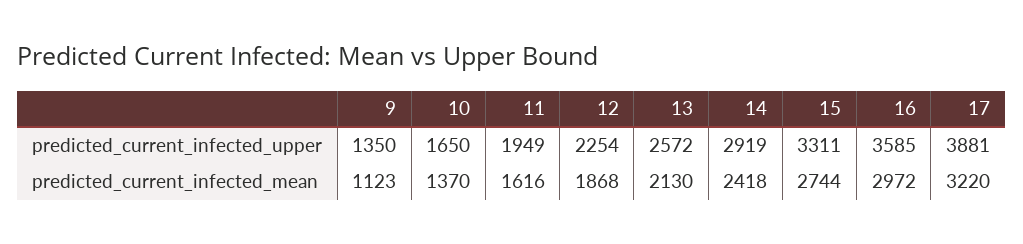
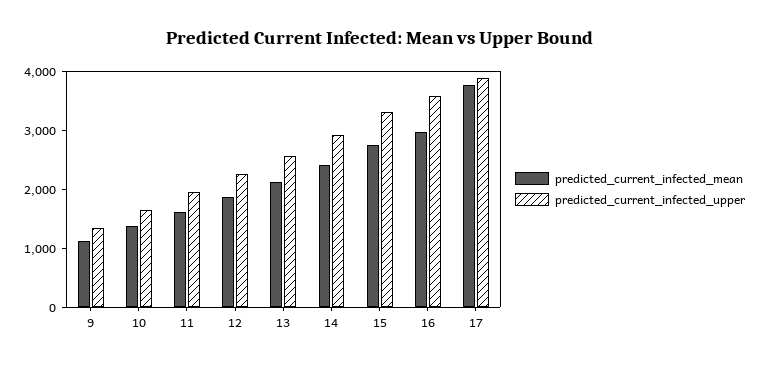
  {
    "predicted_current_infected_upper": {
      "9": 1350,
      "10": 1650,
      "11": 1949,
      "12": 2254,
      "13": 2572,
      "14": 2919,
      "15": 3311,
      "16": 3585,
      "17": 3881
    },
    "predicted_current_infected_mean": {
      "9": 1123,
      "10": 1370,
      "11": 1616,
      "12": 1868,
      "13": 2130,
      "14": 2418,
      "15": 2744,
      "16": 2972,
-     "17": 3220
+     "17": 3800
    }
  }

